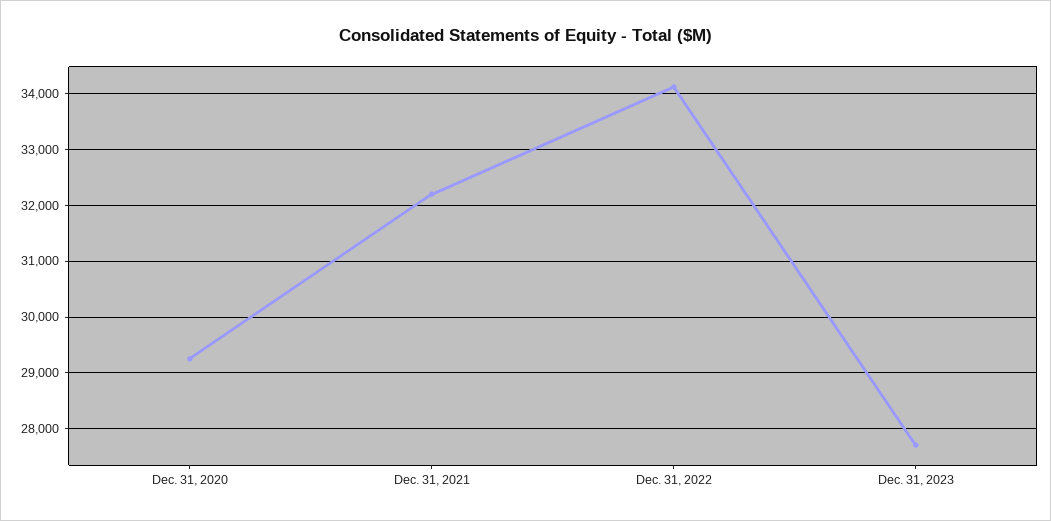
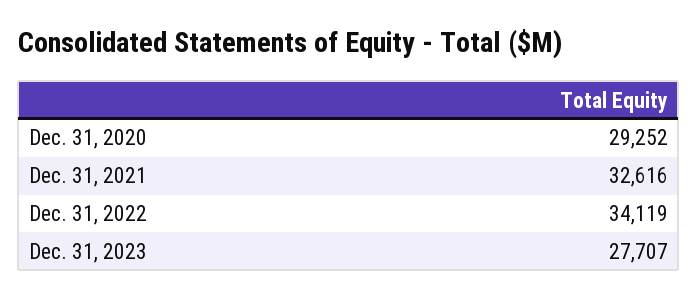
  {
    "Dec. 31, 2020": 29252,
-   "Dec. 31, 2021": 32200,
+   "Dec. 31, 2021": 32616,
    "Dec. 31, 2022": 34119,
    "Dec. 31, 2023": 27707
  }

